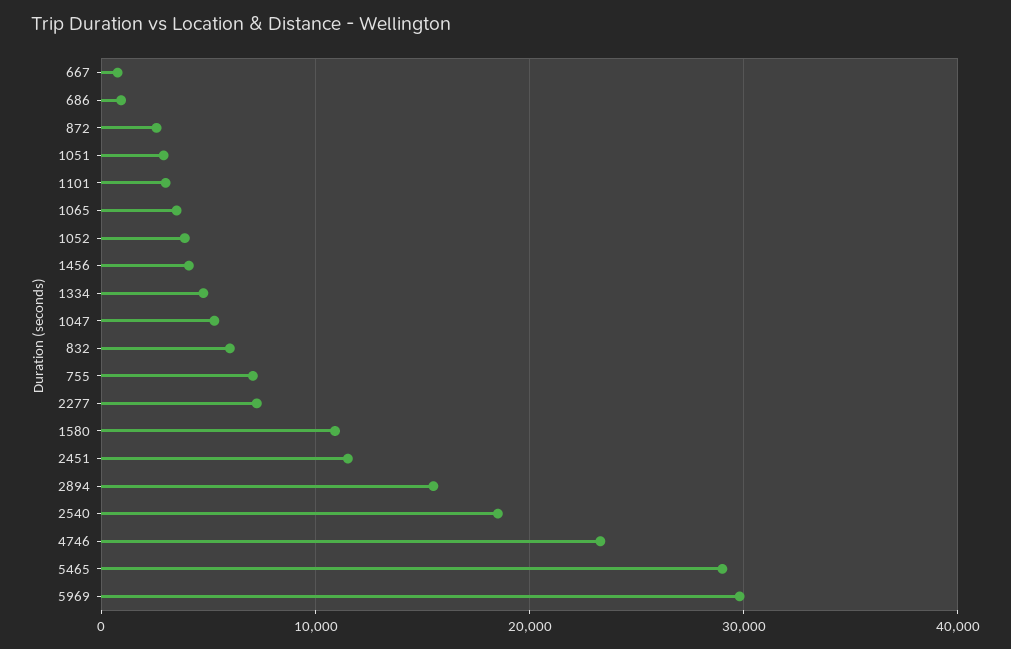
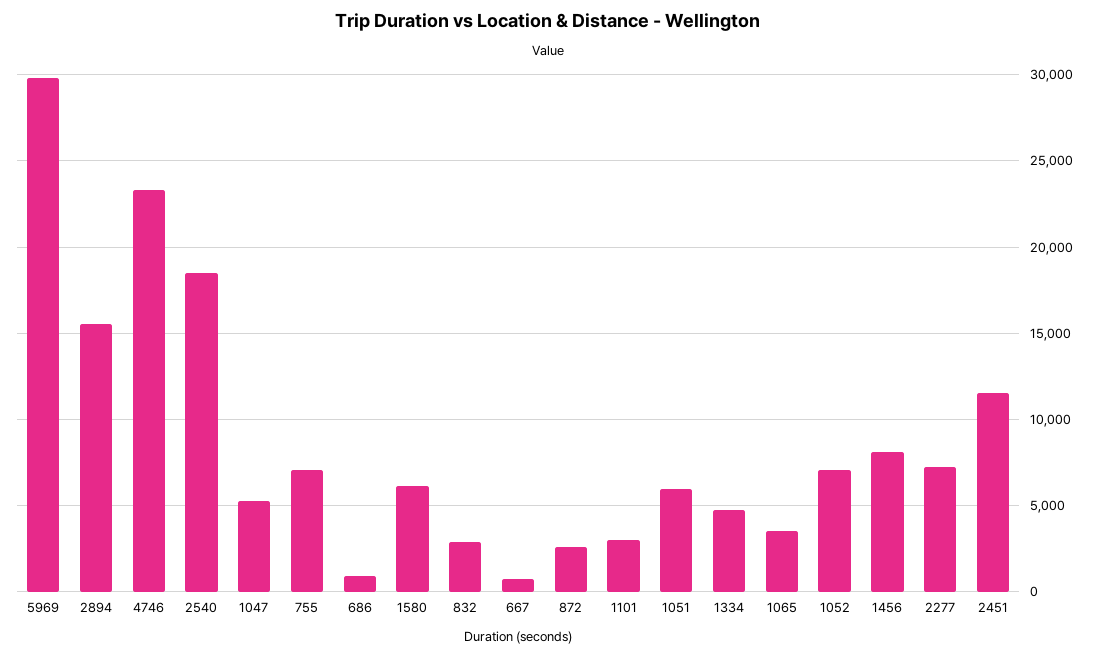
  {
    "667": 1000,
    "686": 1000,
    "872": 2500,
-   "1051": 3000,
+   "1051": 6000,
    "1101": 3000,
    "1065": 3500,
-   "1052": 4000,
+   "1052": 7000,
-   "1456": 4000,
+   "1456": 8000,
    "1334": 5000,
    "1047": 5500,
-   "832": 6000,
+   "832": 3000,
    "755": 7000,
    "2277": 7500,
-   "1580": 11000,
+   "1580": 6000,
    "2451": 11500,
    "2894": 15500,
    "2540": 18500,
    "4746": 23500,
-   "5465": 29000,
    "5969": 30000
  }

